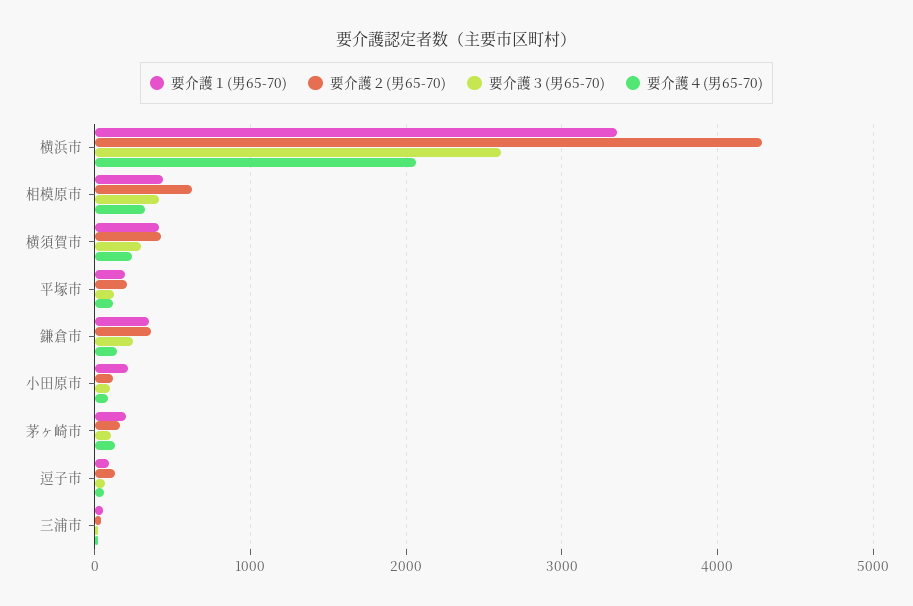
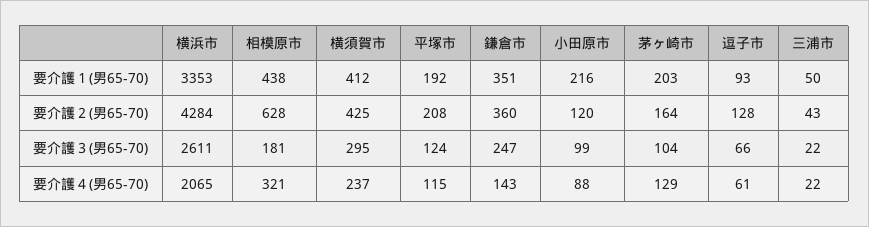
  {
    "要介護１(男65-70)": {
      "横浜市": 3353,
      "相模原市": 438,
      "横須賀市": 412,
      "平塚市": 192,
      "鎌倉市": 351,
      "小田原市": 216,
      "茅ヶ崎市": 203,
      "逗子市": 93,
      "三浦市": 50
    },
    "要介護２(男65-70)": {
      "横浜市": 4284,
      "相模原市": 628,
      "横須賀市": 425,
      "平塚市": 208,
      "鎌倉市": 360,
      "小田原市": 120,
      "茅ヶ崎市": 164,
      "逗子市": 128,
      "三浦市": 43
    },
    "要介護３(男65-70)": {
      "横浜市": 2611,
-     "相模原市": 400,
+     "相模原市": 181,
      "横須賀市": 295,
      "平塚市": 124,
      "鎌倉市": 247,
      "小田原市": 99,
      "茅ヶ崎市": 104,
      "逗子市": 66,
      "三浦市": 22
    },
    "要介護４(男65-70)": {
      "横浜市": 2065,
      "相模原市": 321,
      "横須賀市": 237,
      "平塚市": 115,
      "鎌倉市": 143,
      "小田原市": 88,
      "茅ヶ崎市": 129,
      "逗子市": 61,
      "三浦市": 22
    }
  }

